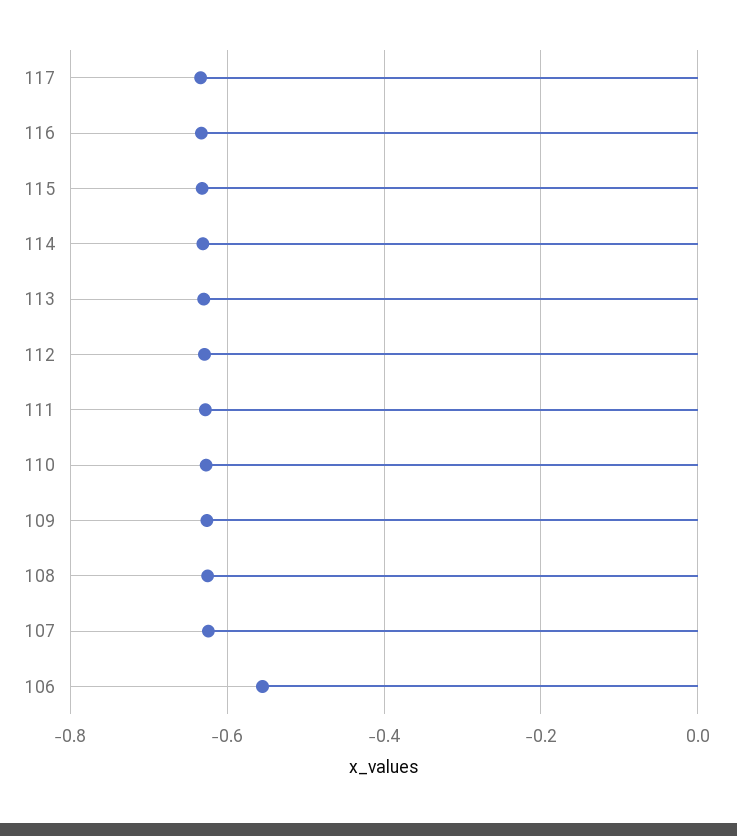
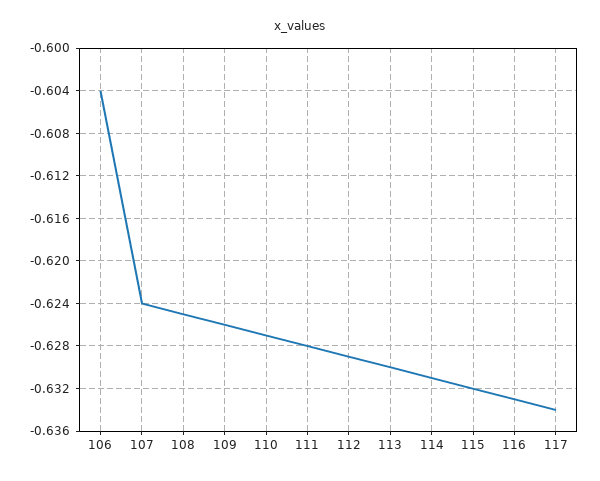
  {
    "117": -0.634,
    "116": -0.633,
    "115": -0.632,
    "114": -0.631,
    "113": -0.63,
    "112": -0.629,
    "111": -0.628,
    "110": -0.627,
    "109": -0.626,
    "108": -0.625,
    "107": -0.624,
-   "106": -0.56
+   "106": -0.604
  }

